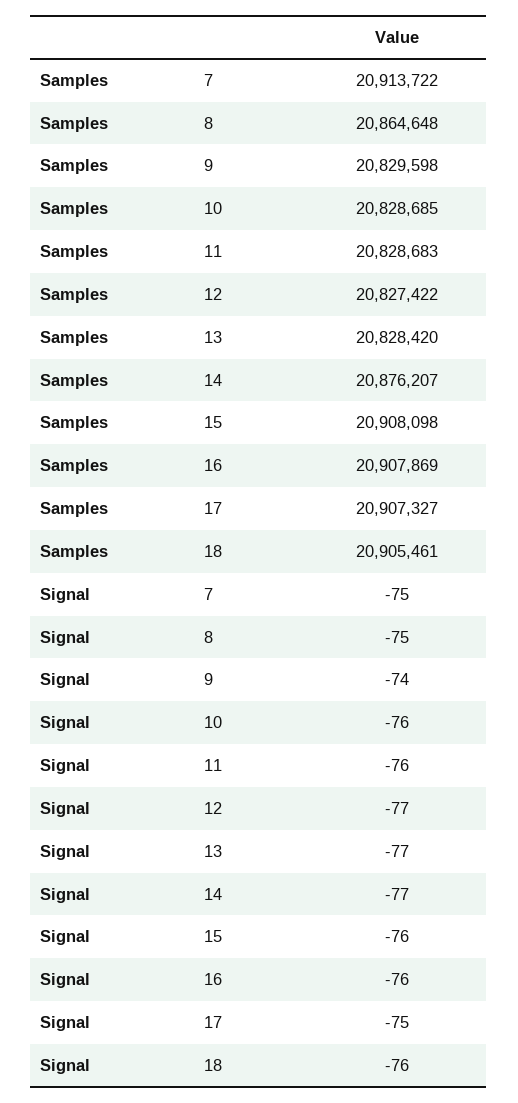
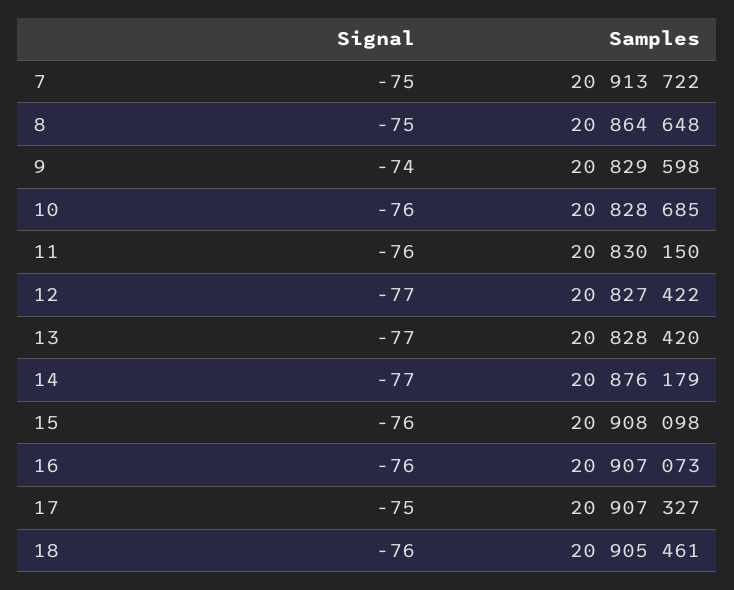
  {
    "Samples": {
      "7": 20913722,
      "8": 20864648,
      "9": 20829598,
      "10": 20828685,
-     "11": 20828683,
+     "11": 20830150,
      "12": 20827422,
      "13": 20828420,
-     "14": 20876207,
+     "14": 20876179,
      "15": 20908098,
-     "16": 20907869,
+     "16": 20907073,
      "17": 20907327,
      "18": 20905461
    },
    "Signal": {
      "7": -75,
      "8": -75,
      "9": -74,
      "10": -76,
      "11": -76,
      "12": -77,
      "13": -77,
      "14": -77,
      "15": -76,
      "16": -76,
      "17": -75,
      "18": -76
    }
  }

